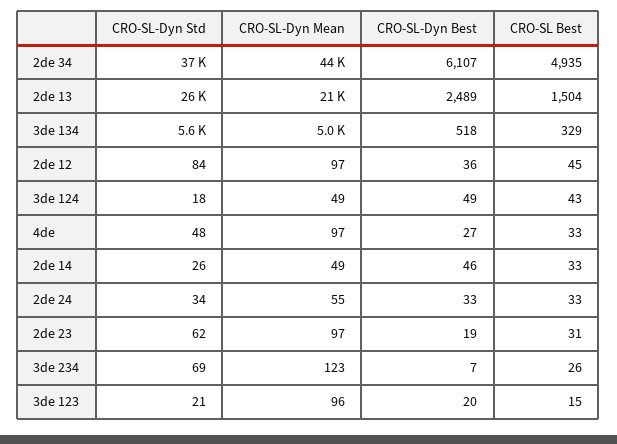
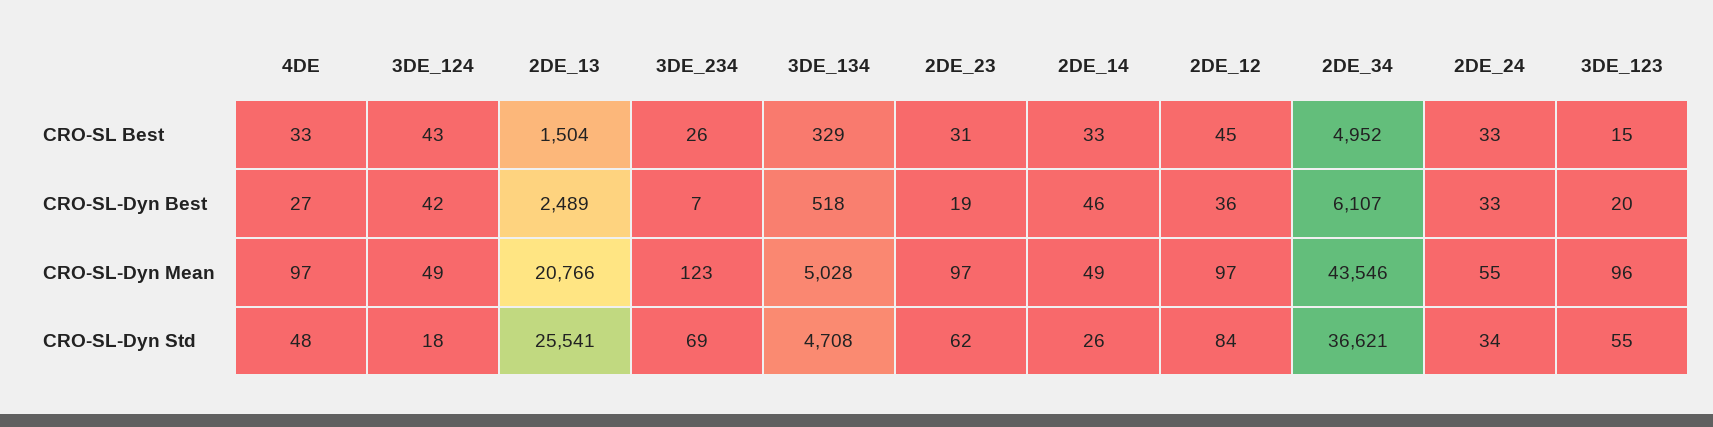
  {
    "CRO-SL-Dyn Std": {
      "2de 34": 36621,
      "2de 13": 25541,
-     "3de 134": 5600,
+     "3de 134": 4708,
      "2de 12": 84,
      "3de 124": 18,
      "4de": 48,
      "2de 14": 26,
      "2de 24": 34,
      "2de 23": 62,
      "3de 234": 69,
-     "3de 123": 21
+     "3de 123": 55
    },
    "CRO-SL-Dyn Mean": {
      "2de 34": 43546,
      "2de 13": 20766,
      "3de 134": 5028,
      "2de 12": 97,
      "3de 124": 49,
      "4de": 97,
      "2de 14": 49,
      "2de 24": 55,
      "2de 23": 97,
      "3de 234": 123,
      "3de 123": 96
    },
    "CRO-SL-Dyn Best": {
      "2de 34": 6107,
      "2de 13": 2489,
      "3de 134": 518,
      "2de 12": 36,
-     "3de 124": 49,
+     "3de 124": 42,
      "4de": 27,
      "2de 14": 46,
      "2de 24": 33,
      "2de 23": 19,
      "3de 234": 7,
      "3de 123": 20
    },
    "CRO-SL Best": {
-     "2de 34": 4935,
+     "2de 34": 4952,
      "2de 13": 1504,
      "3de 134": 329,
      "2de 12": 45,
      "3de 124": 43,
      "4de": 33,
      "2de 14": 33,
      "2de 24": 33,
      "2de 23": 31,
      "3de 234": 26,
      "3de 123": 15
    }
  }

